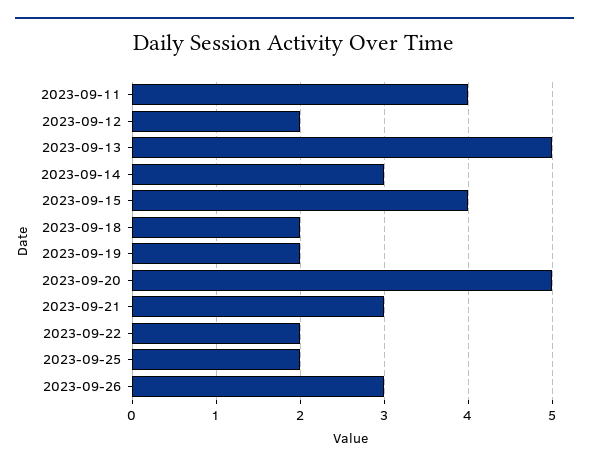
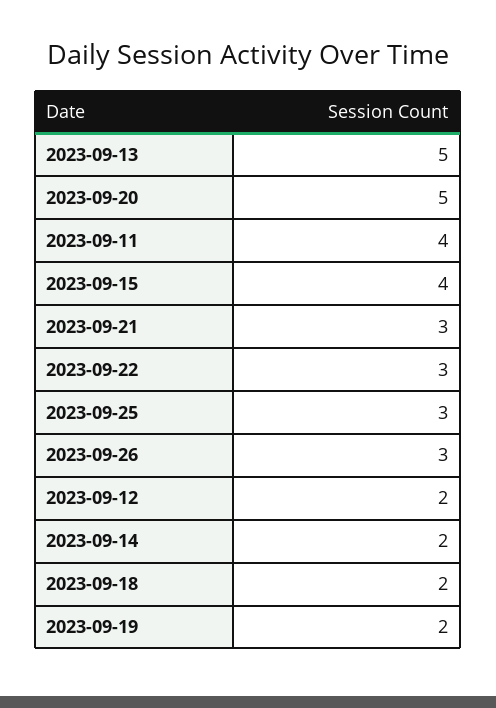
  {
    "2023-09-11": 4,
    "2023-09-12": 2,
    "2023-09-13": 5,
-   "2023-09-14": 3,
+   "2023-09-14": 2,
    "2023-09-15": 4,
    "2023-09-18": 2,
    "2023-09-19": 2,
    "2023-09-20": 5,
    "2023-09-21": 3,
-   "2023-09-22": 2,
+   "2023-09-22": 3,
-   "2023-09-25": 2,
+   "2023-09-25": 3,
    "2023-09-26": 3
  }

